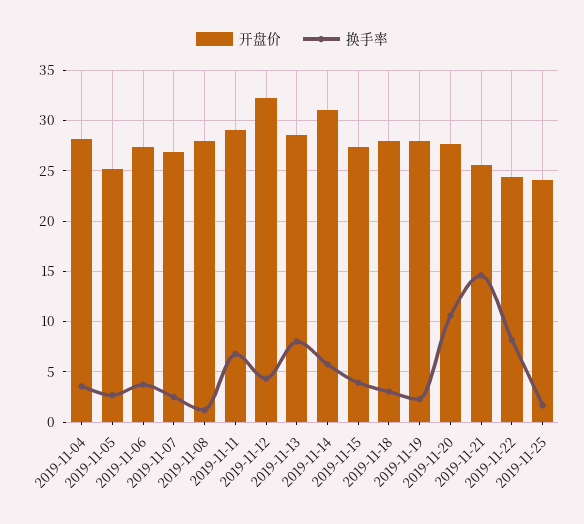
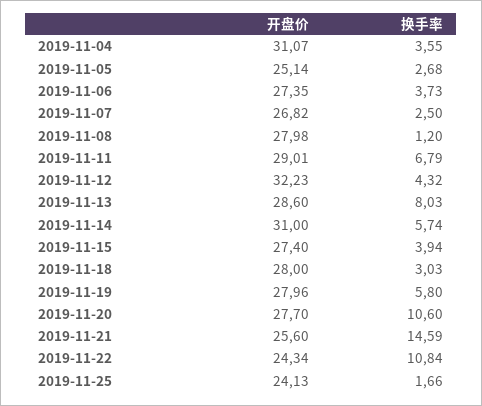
  {
    "开盘价": {
-     "2019-11-04": 28,
+     "2019-11-04": 31.07,
      "2019-11-05": 25.14,
      "2019-11-06": 27.35,
      "2019-11-07": 26.82,
      "2019-11-08": 27.98,
      "2019-11-11": 29.01,
      "2019-11-12": 32.23,
      "2019-11-13": 28.6,
      "2019-11-14": 31,
      "2019-11-15": 27.4,
      "2019-11-18": 28,
      "2019-11-19": 27.96,
      "2019-11-20": 27.7,
      "2019-11-21": 25.6,
      "2019-11-22": 24.34,
      "2019-11-25": 24.13
    },
    "换手率": {
      "2019-11-04": 3.55,
      "2019-11-05": 2.68,
      "2019-11-06": 3.73,
      "2019-11-07": 2.5,
      "2019-11-08": 1.2,
      "2019-11-11": 6.79,
      "2019-11-12": 4.32,
      "2019-11-13": 8.03,
      "2019-11-14": 5.74,
      "2019-11-15": 3.94,
      "2019-11-18": 3.03,
-     "2019-11-19": 2,
+     "2019-11-19": 5.8,
      "2019-11-20": 10.6,
      "2019-11-21": 14.59,
-     "2019-11-22": 8,
+     "2019-11-22": 10.84,
      "2019-11-25": 1.66
    }
  }

